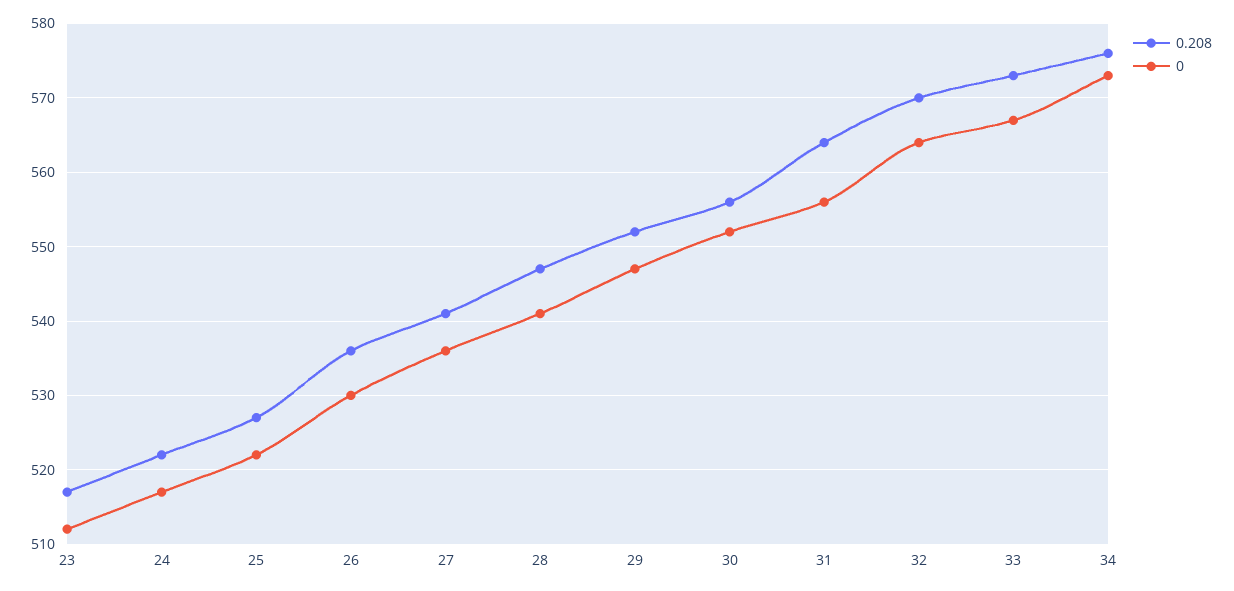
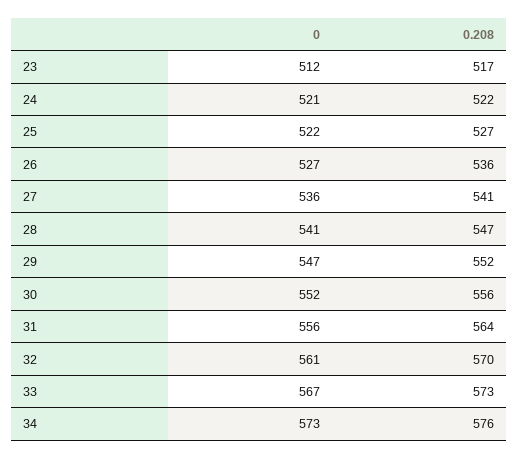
  {
    "0.208": {
      "23": 517,
      "24": 522,
      "25": 527,
      "26": 536,
      "27": 541,
      "28": 547,
      "29": 552,
      "30": 556,
      "31": 564,
      "32": 570,
      "33": 573,
      "34": 576
    },
    "0": {
      "23": 512,
-     "24": 517,
+     "24": 521,
      "25": 522,
-     "26": 530,
+     "26": 527,
      "27": 536,
      "28": 541,
      "29": 547,
      "30": 552,
      "31": 556,
-     "32": 564,
+     "32": 561,
      "33": 567,
      "34": 573
    }
  }

